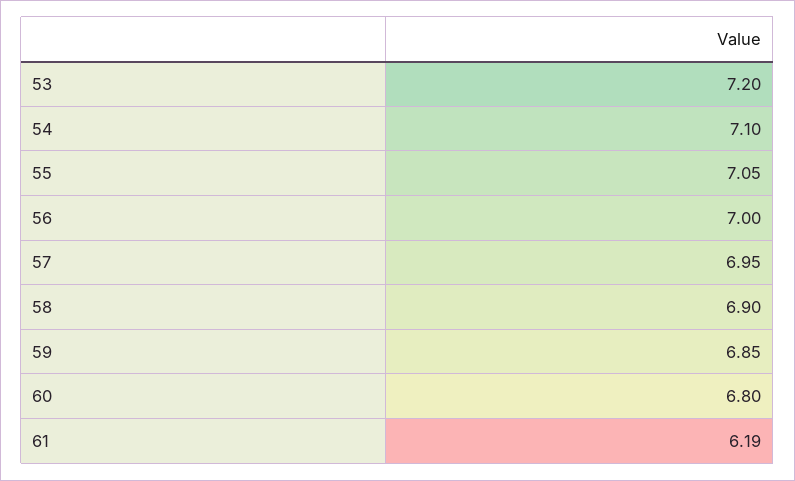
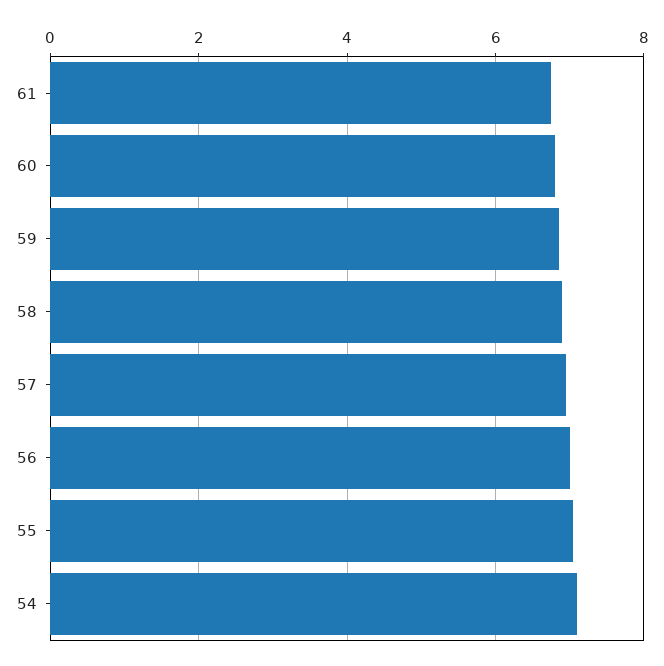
  {
-   "53": 7.2,
    "54": 7.1,
    "55": 7.05,
    "56": 7,
    "57": 6.95,
    "58": 6.9,
    "59": 6.85,
    "60": 6.8,
-   "61": 6.19
+   "61": 6.8
  }

